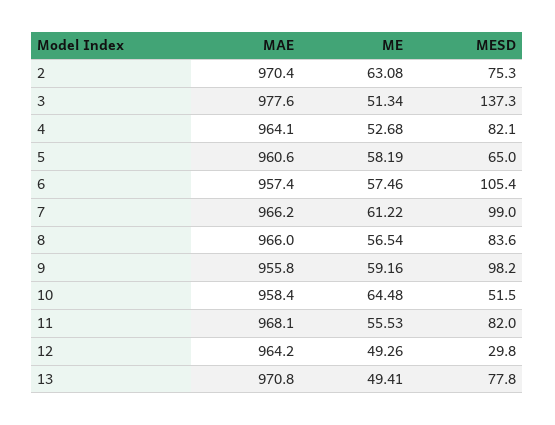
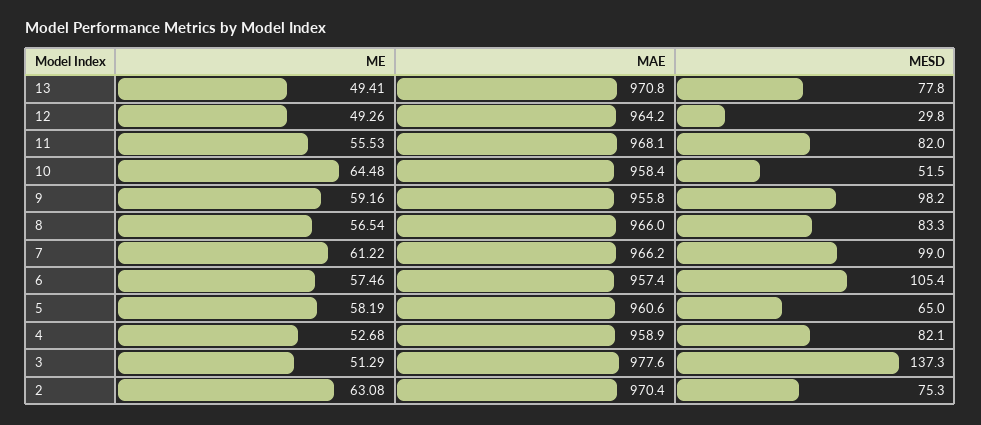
  {
    "MAE": {
      "2": 970.4,
      "3": 977.6,
-     "4": 964.1,
+     "4": 958.9,
      "5": 960.6,
      "6": 957.4,
      "7": 966.2,
      "8": 966,
      "9": 955.8,
      "10": 958.4,
      "11": 968.1,
      "12": 964.2,
      "13": 970.8
    },
    "ME": {
      "2": 63.08,
-     "3": 51.34,
+     "3": 51.29,
      "4": 52.68,
      "5": 58.19,
      "6": 57.46,
      "7": 61.22,
      "8": 56.54,
      "9": 59.16,
      "10": 64.48,
      "11": 55.53,
      "12": 49.26,
      "13": 49.41
    },
    "MESD": {
      "2": 75.3,
      "3": 137.3,
      "4": 82.1,
      "5": 65,
      "6": 105.4,
      "7": 99,
-     "8": 83.6,
+     "8": 83.3,
      "9": 98.2,
      "10": 51.5,
      "11": 82,
      "12": 29.8,
      "13": 77.8
    }
  }

